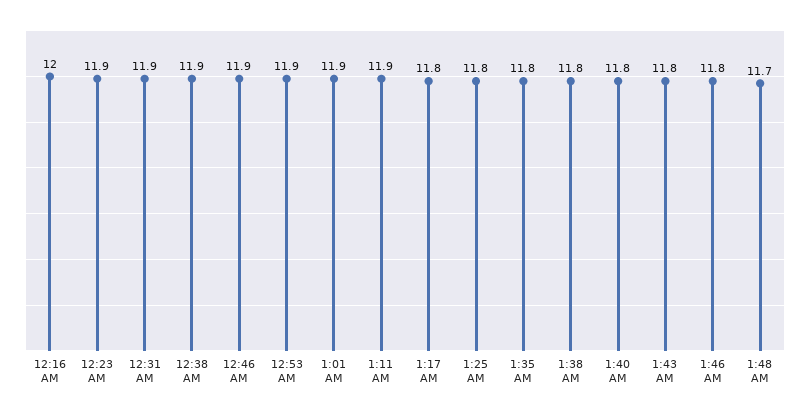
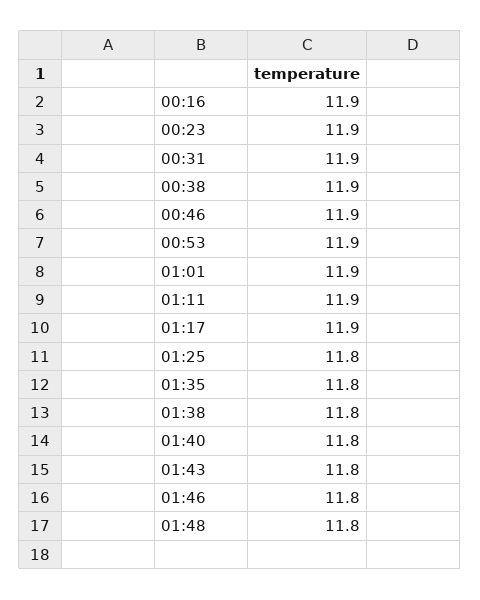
  {
-   "12:16 AM": 12,
+   "12:16 AM": 11.9,
    "12:23 AM": 11.9,
    "12:31 AM": 11.9,
    "12:38 AM": 11.9,
    "12:46 AM": 11.9,
    "12:53 AM": 11.9,
    "1:01 AM": 11.9,
    "1:11 AM": 11.9,
-   "1:17 AM": 11.8,
+   "1:17 AM": 11.9,
    "1:25 AM": 11.8,
    "1:35 AM": 11.8,
    "1:38 AM": 11.8,
    "1:40 AM": 11.8,
    "1:43 AM": 11.8,
    "1:46 AM": 11.8,
-   "1:48 AM": 11.7
+   "1:48 AM": 11.8
  }

